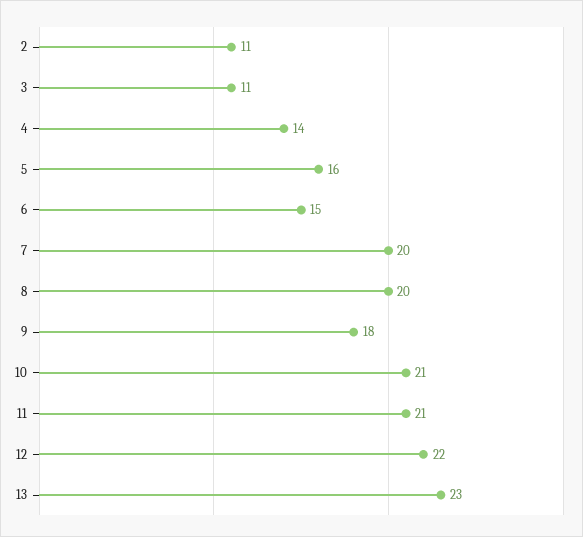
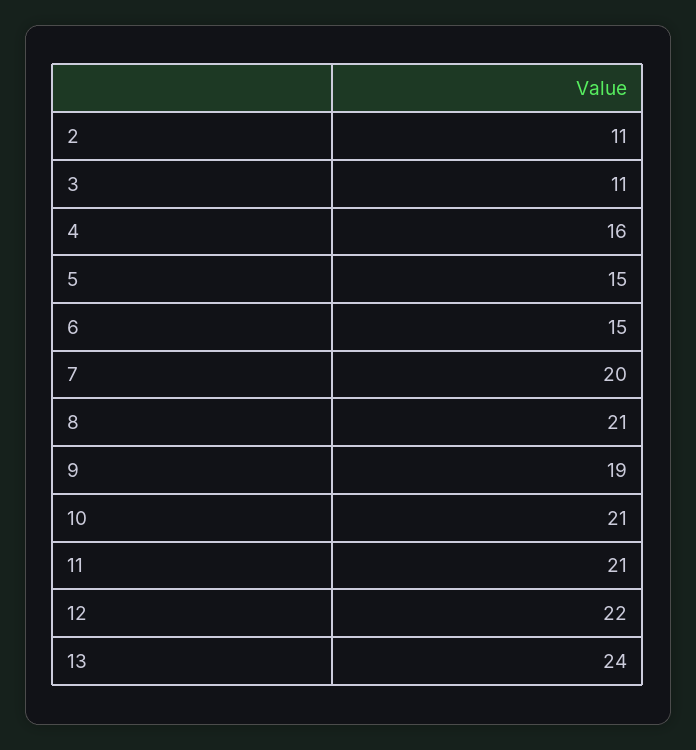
  {
    "2": 11,
    "3": 11,
-   "4": 14,
+   "4": 16,
-   "5": 16,
+   "5": 15,
    "6": 15,
    "7": 20,
-   "8": 20,
+   "8": 21,
-   "9": 18,
+   "9": 19,
    "10": 21,
    "11": 21,
    "12": 22,
-   "13": 23
+   "13": 24
  }

